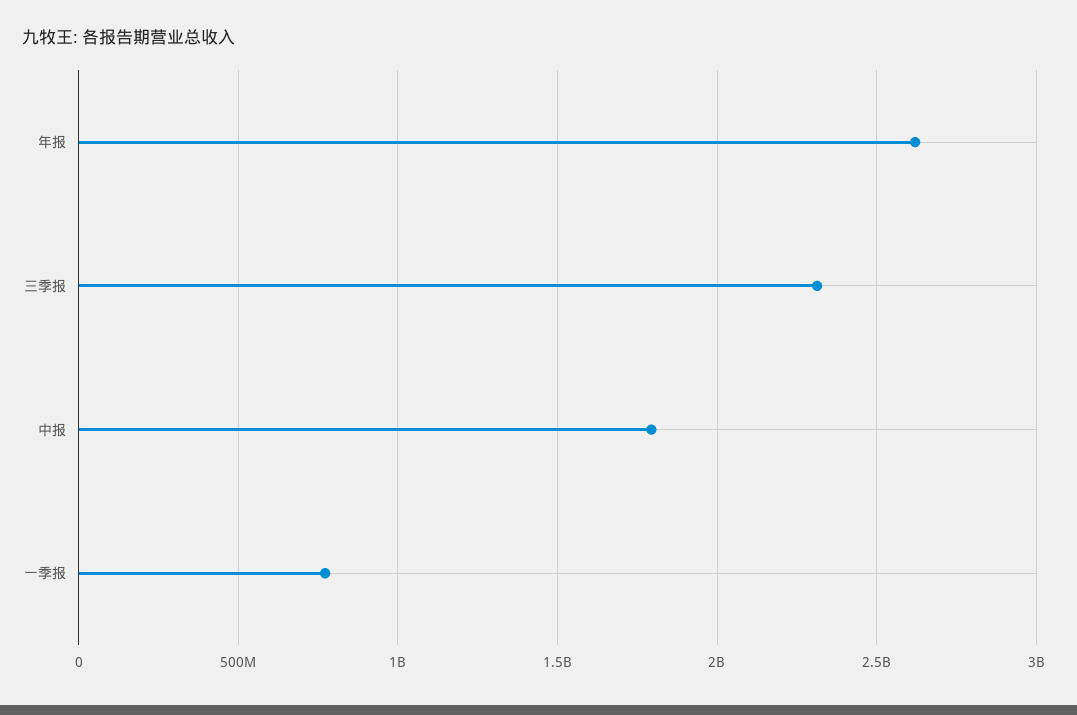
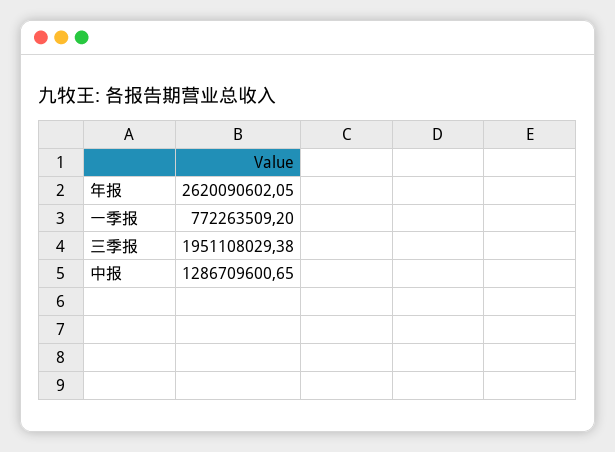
  {
    "年报": 2620090602.05,
-   "三季报": 2300000000,
+   "三季报": 1951108029.38,
-   "中报": 1800000000,
+   "中报": 1286709600.65,
    "一季报": 772263509.2
  }

